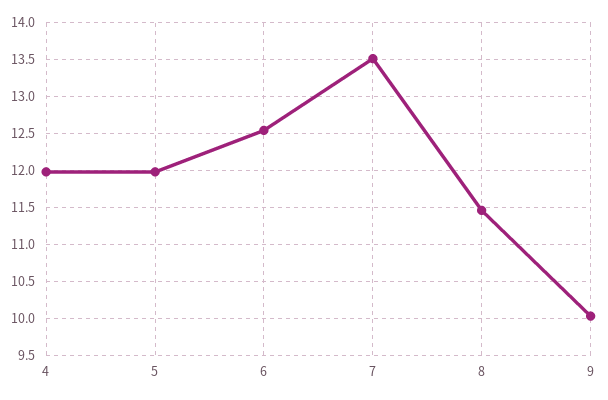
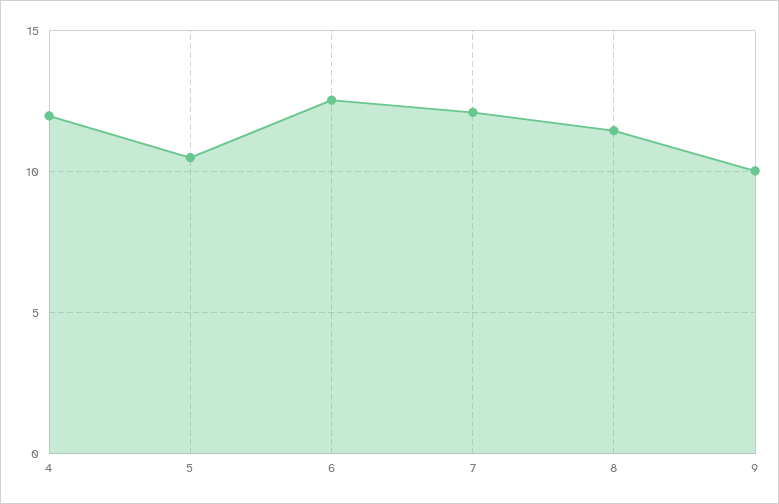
  {
    "4": 12,
-   "5": 12,
+   "5": 10.5,
    "6": 12.5,
-   "7": 13.5,
+   "7": 12,
    "8": 11.5,
    "9": 10
  }

